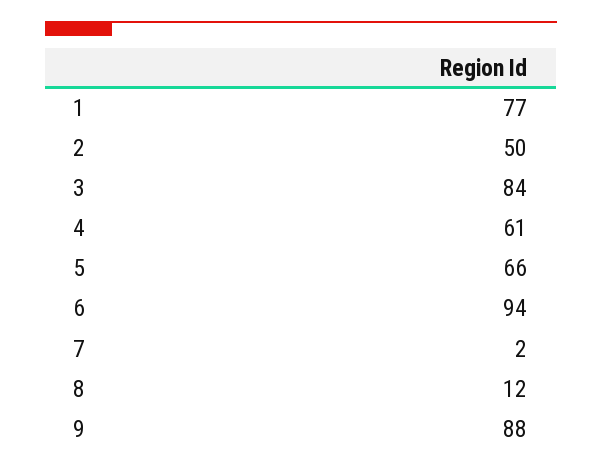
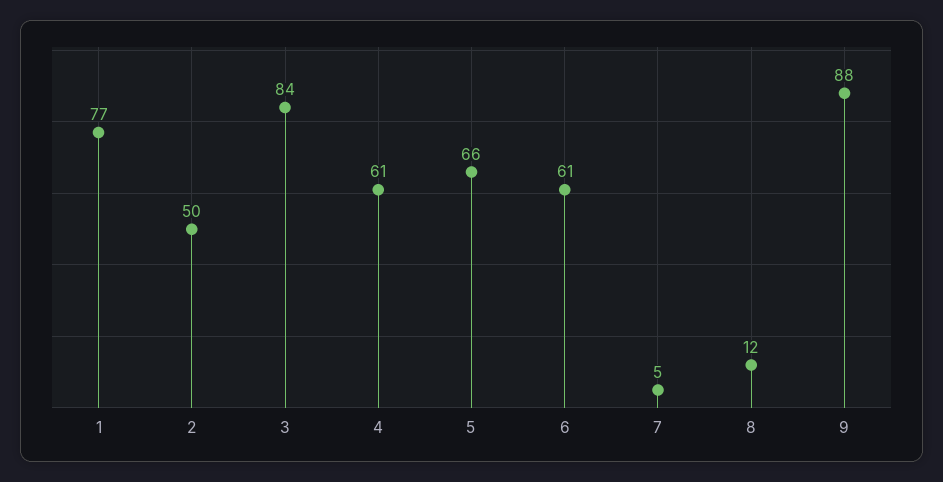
  {
    "1": 77,
    "2": 50,
    "3": 84,
    "4": 61,
    "5": 66,
-   "6": 94,
+   "6": 61,
-   "7": 2,
+   "7": 5,
    "8": 12,
    "9": 88
  }

